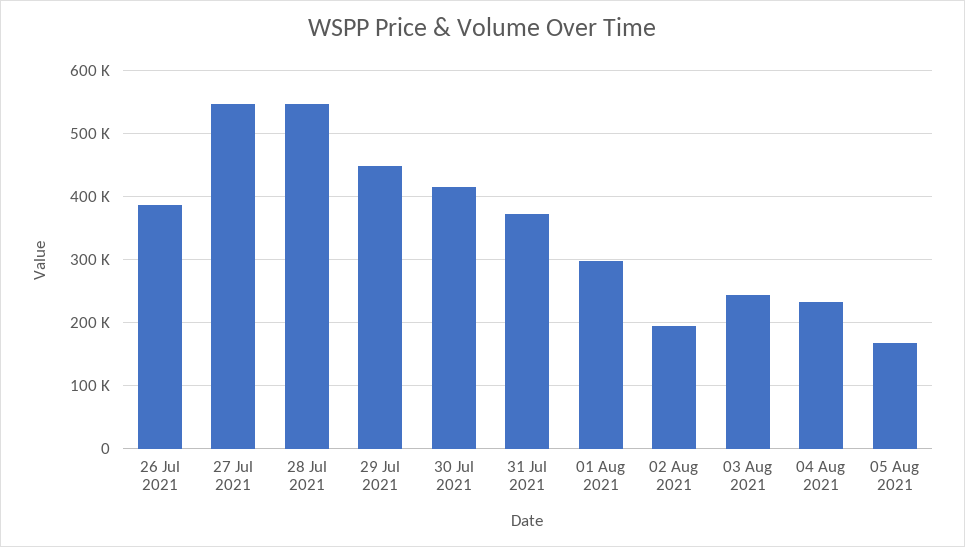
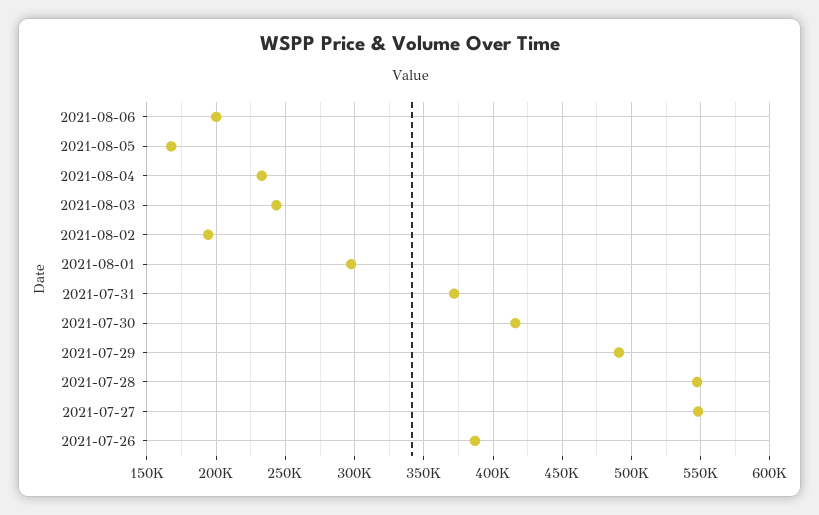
  {
    "26 Jul 2021": 385000,
    "27 Jul 2021": 550000,
    "28 Jul 2021": 545000,
-   "29 Jul 2021": 450000,
+   "29 Jul 2021": 490000,
    "30 Jul 2021": 415000,
    "31 Jul 2021": 370000,
    "01 Aug 2021": 295000,
    "02 Aug 2021": 195000,
    "03 Aug 2021": 245000,
    "04 Aug 2021": 235000,
-   "05 Aug 2021": 170000
+   "05 Aug 2021": 170000,
+   "2021-08-06": 200000
  }

